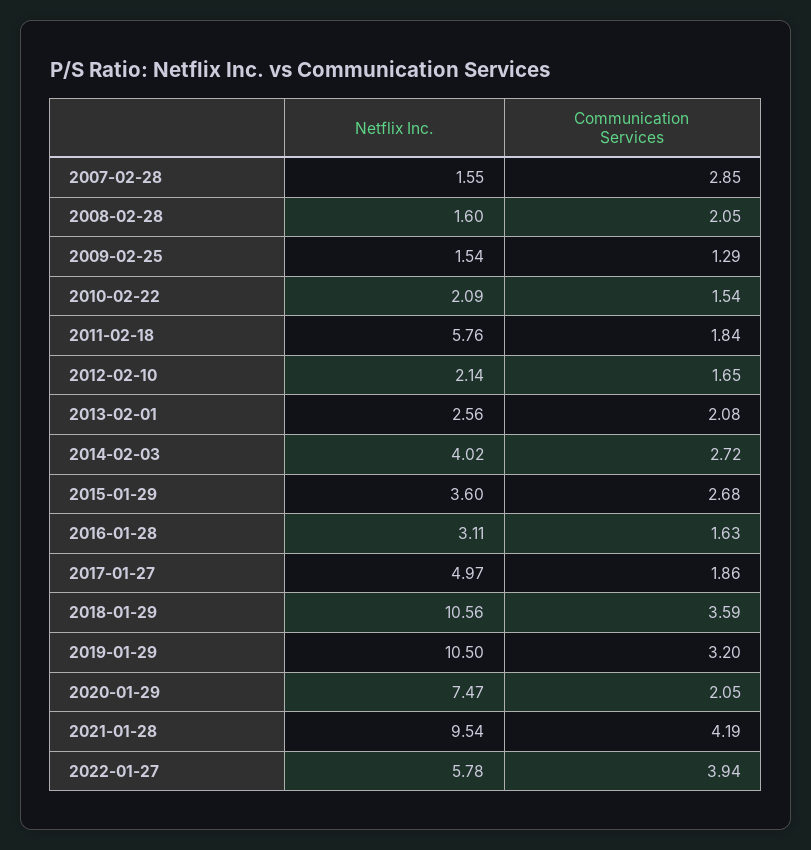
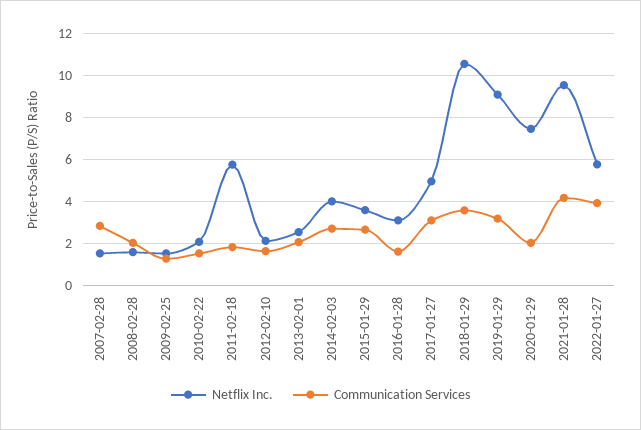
  {
    "Netflix Inc.": {
      "2007-02-28": 1.55,
      "2008-02-28": 1.6,
      "2009-02-25": 1.54,
      "2010-02-22": 2.09,
      "2011-02-18": 5.76,
      "2012-02-10": 2.14,
      "2013-02-01": 2.56,
      "2014-02-03": 4.02,
      "2015-01-29": 3.6,
      "2016-01-28": 3.11,
      "2017-01-27": 4.97,
      "2018-01-29": 10.56,
-     "2019-01-29": 10.5,
+     "2019-01-29": 9,
      "2020-01-29": 7.47,
      "2021-01-28": 9.54,
      "2022-01-27": 5.78
    },
    "Communication Services": {
      "2007-02-28": 2.85,
      "2008-02-28": 2.05,
      "2009-02-25": 1.29,
      "2010-02-22": 1.54,
      "2011-02-18": 1.84,
      "2012-02-10": 1.65,
      "2013-02-01": 2.08,
      "2014-02-03": 2.72,
      "2015-01-29": 2.68,
      "2016-01-28": 1.63,
-     "2017-01-27": 1.86,
+     "2017-01-27": 3,
      "2018-01-29": 3.59,
      "2019-01-29": 3.2,
      "2020-01-29": 2.05,
      "2021-01-28": 4.19,
      "2022-01-27": 3.94
    }
  }

